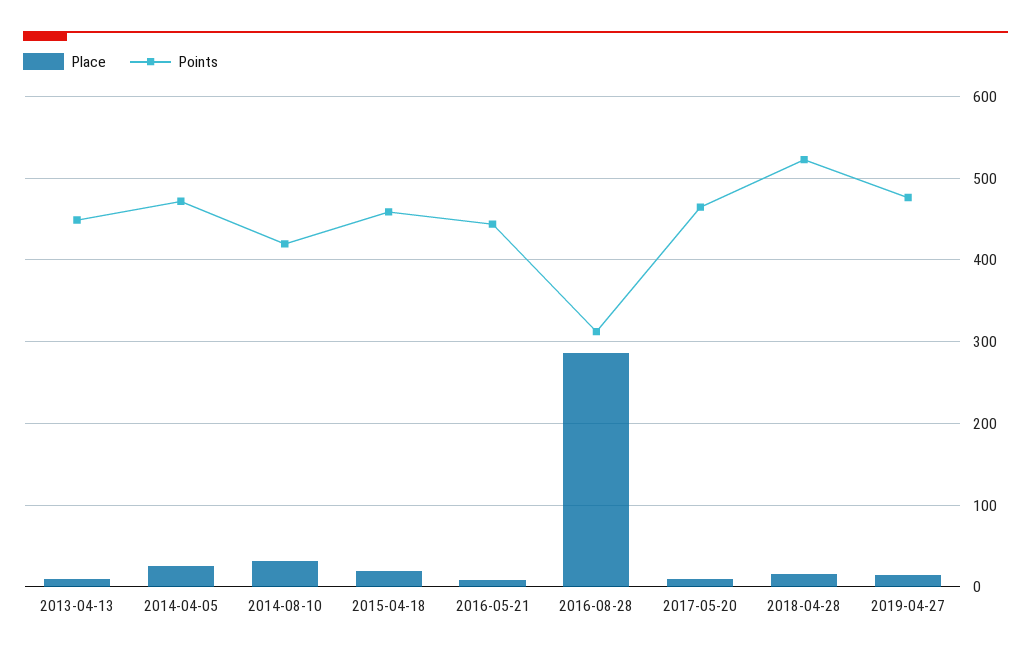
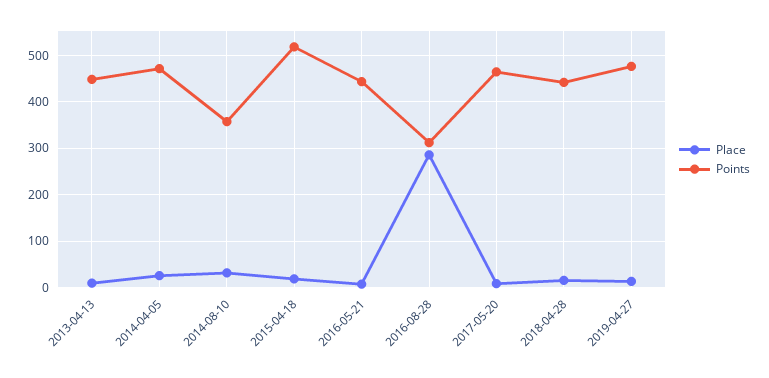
  {
    "Place": {
      "2013-04-13": 10,
      "2014-04-05": 30,
      "2014-08-10": 30,
      "2015-04-18": 20,
      "2016-05-21": 10,
      "2016-08-28": 290,
      "2017-05-20": 10,
      "2018-04-28": 20,
      "2019-04-27": 10
    },
    "Points": {
      "2013-04-13": 450,
      "2014-04-05": 470,
-     "2014-08-10": 420,
+     "2014-08-10": 360,
-     "2015-04-18": 460,
+     "2015-04-18": 520,
      "2016-05-21": 440,
      "2016-08-28": 310,
      "2017-05-20": 460,
-     "2018-04-28": 520,
+     "2018-04-28": 440,
      "2019-04-27": 480
    }
  }

